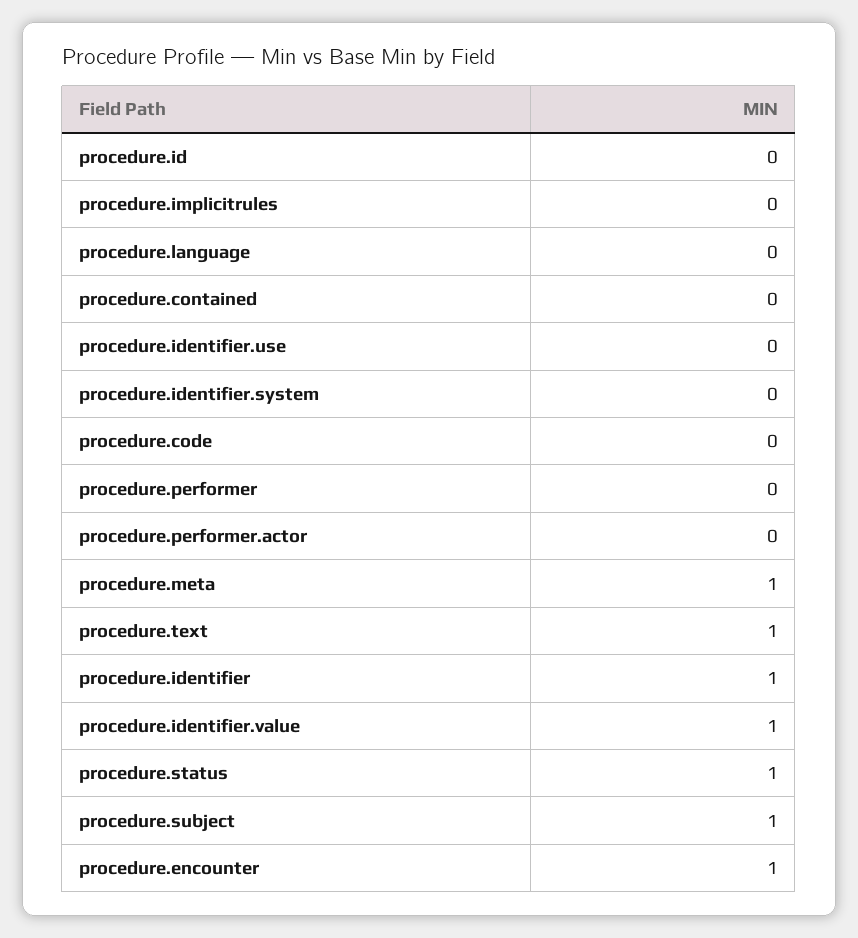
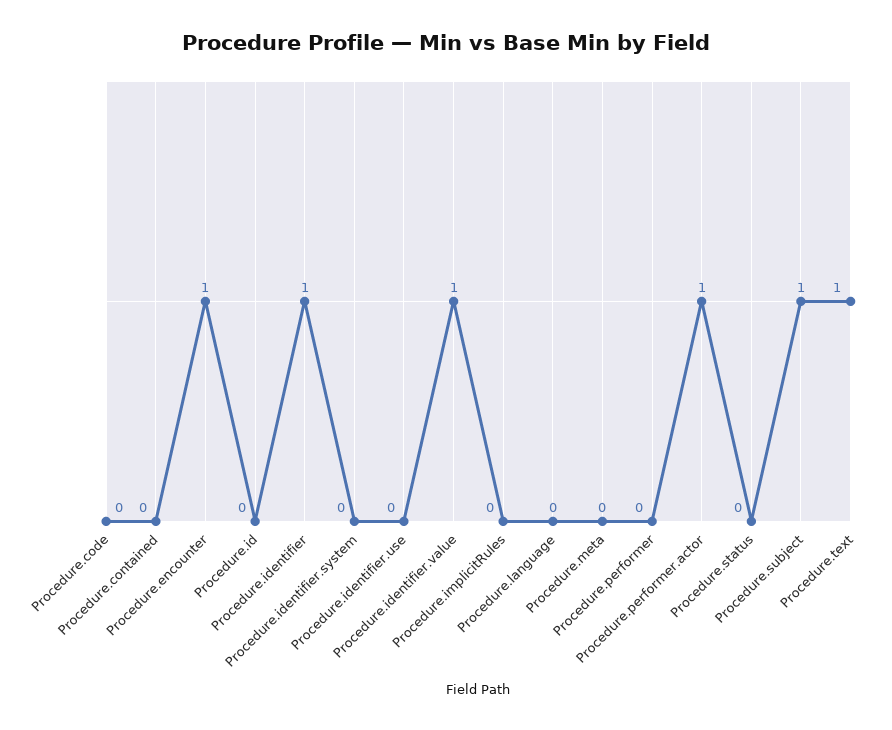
  {
    "procedure.id": 0,
    "procedure.implicitrules": 0,
    "procedure.language": 0,
    "procedure.contained": 0,
    "procedure.identifier.use": 0,
    "procedure.identifier.system": 0,
    "procedure.code": 0,
    "procedure.performer": 0,
-   "procedure.performer.actor": 0,
+   "procedure.performer.actor": 1,
-   "procedure.meta": 1,
+   "procedure.meta": 0,
    "procedure.text": 1,
    "procedure.identifier": 1,
    "procedure.identifier.value": 1,
-   "procedure.status": 1,
+   "procedure.status": 0,
    "procedure.subject": 1,
    "procedure.encounter": 1
  }

